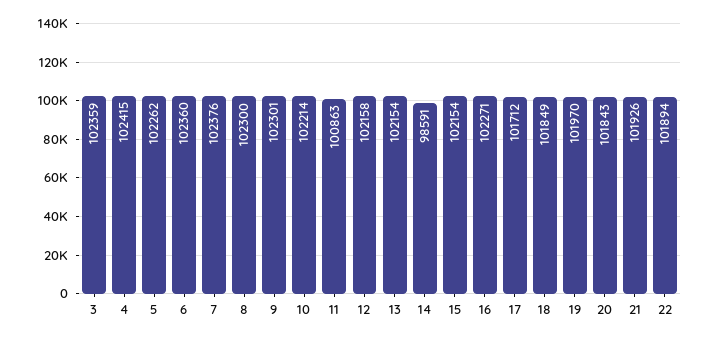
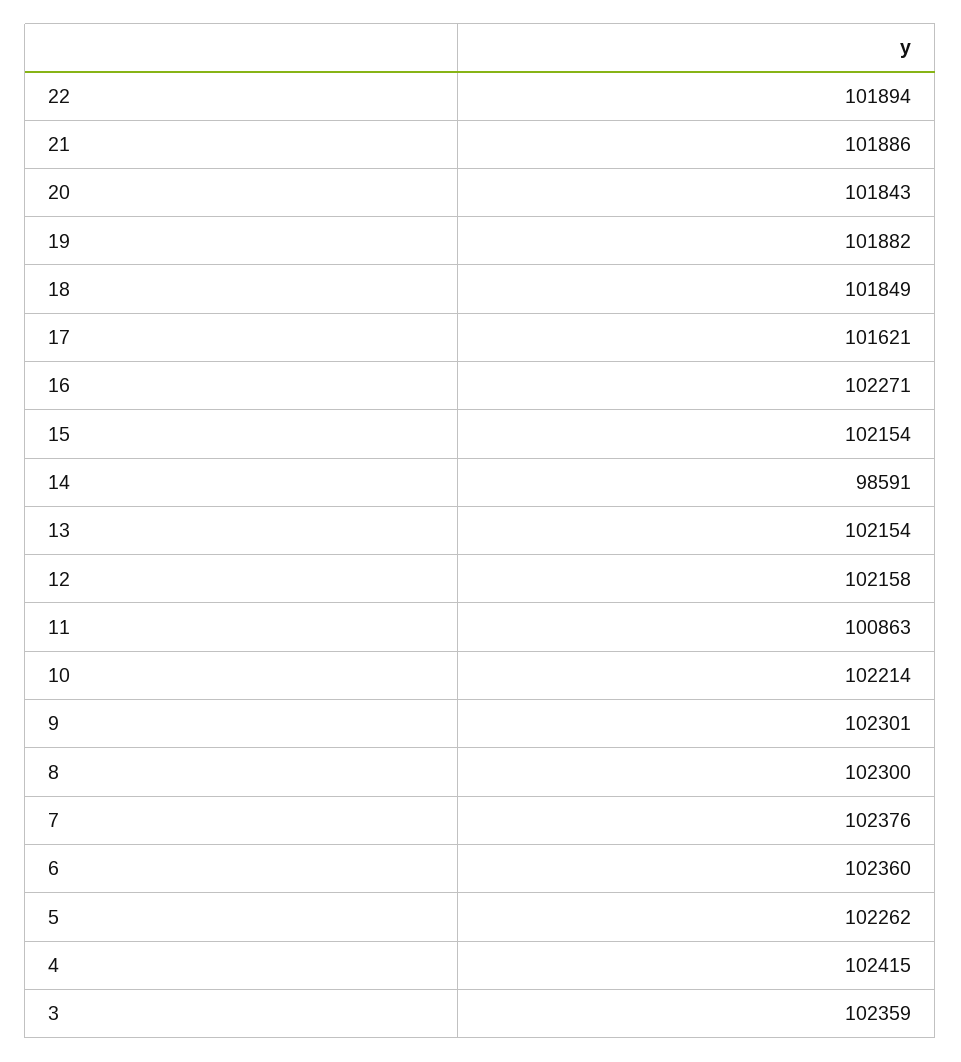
  {
    "3": 102359,
    "4": 102415,
    "5": 102262,
    "6": 102360,
    "7": 102376,
    "8": 102300,
    "9": 102301,
    "10": 102214,
    "11": 100863,
    "12": 102158,
    "13": 102154,
    "14": 98591,
    "15": 102154,
    "16": 102271,
-   "17": 101712,
+   "17": 101621,
    "18": 101849,
-   "19": 101970,
+   "19": 101882,
    "20": 101843,
-   "21": 101926,
+   "21": 101886,
    "22": 101894
  }

